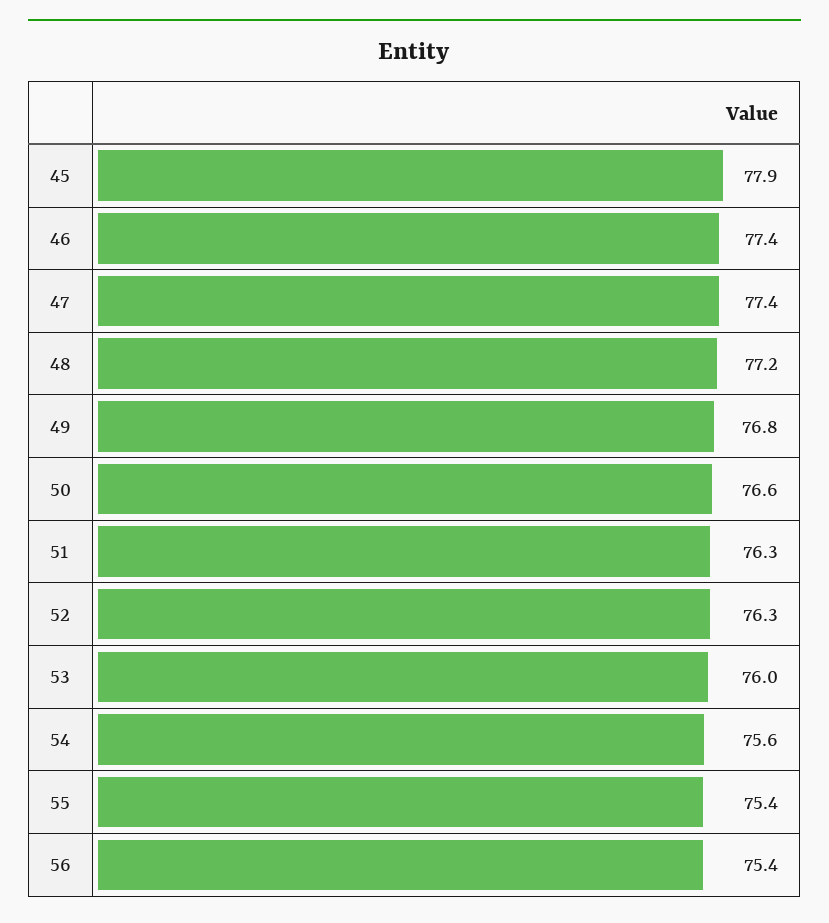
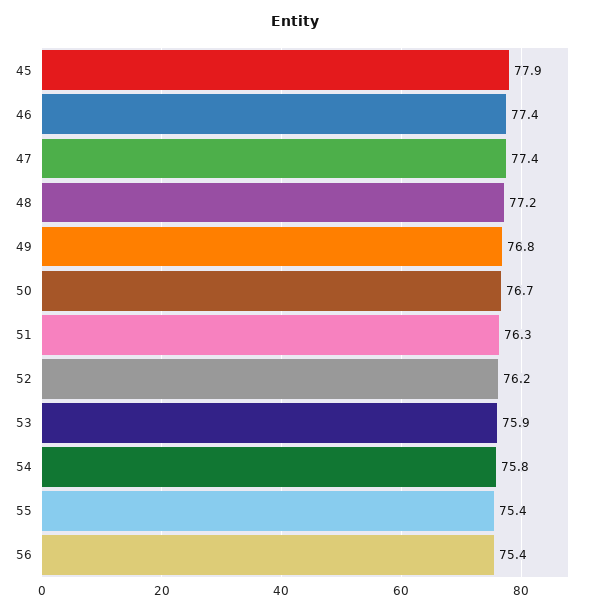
  {
    "45": 77.9,
    "46": 77.4,
    "47": 77.4,
    "48": 77.2,
    "49": 76.8,
-   "50": 76.6,
+   "50": 76.7,
    "51": 76.3,
-   "52": 76.3,
+   "52": 76.2,
-   "53": 76,
+   "53": 75.9,
-   "54": 75.6,
+   "54": 75.8,
    "55": 75.4,
    "56": 75.4
  }

